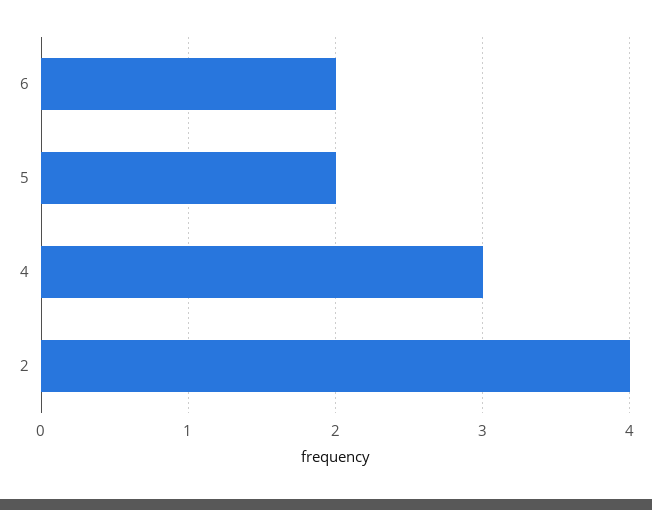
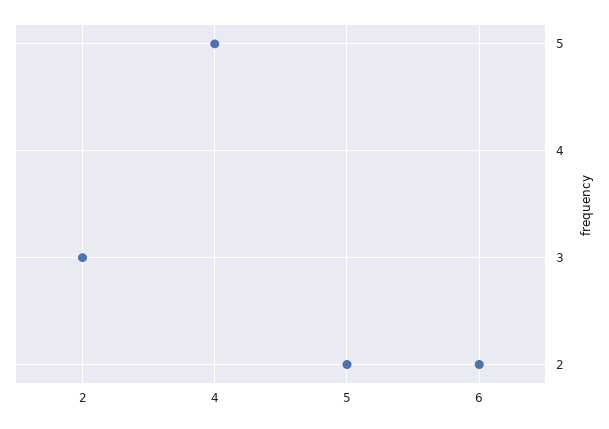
  {
    "6": 2,
    "5": 2,
-   "4": 3,
+   "4": 5,
-   "2": 4
+   "2": 3
  }

